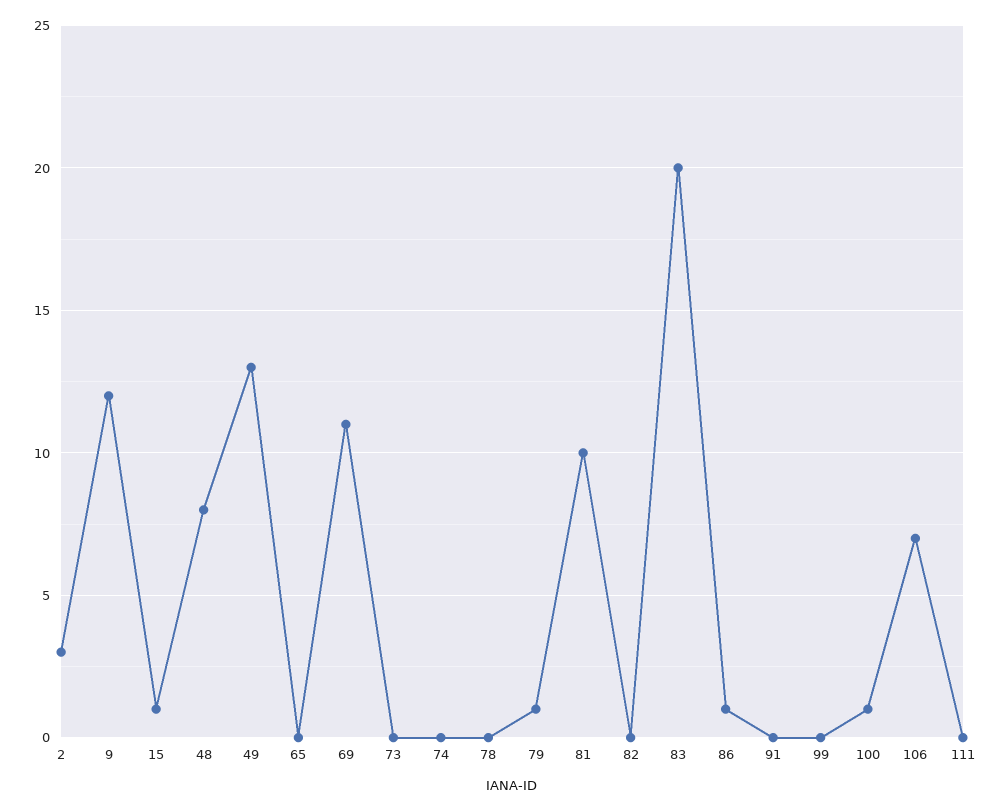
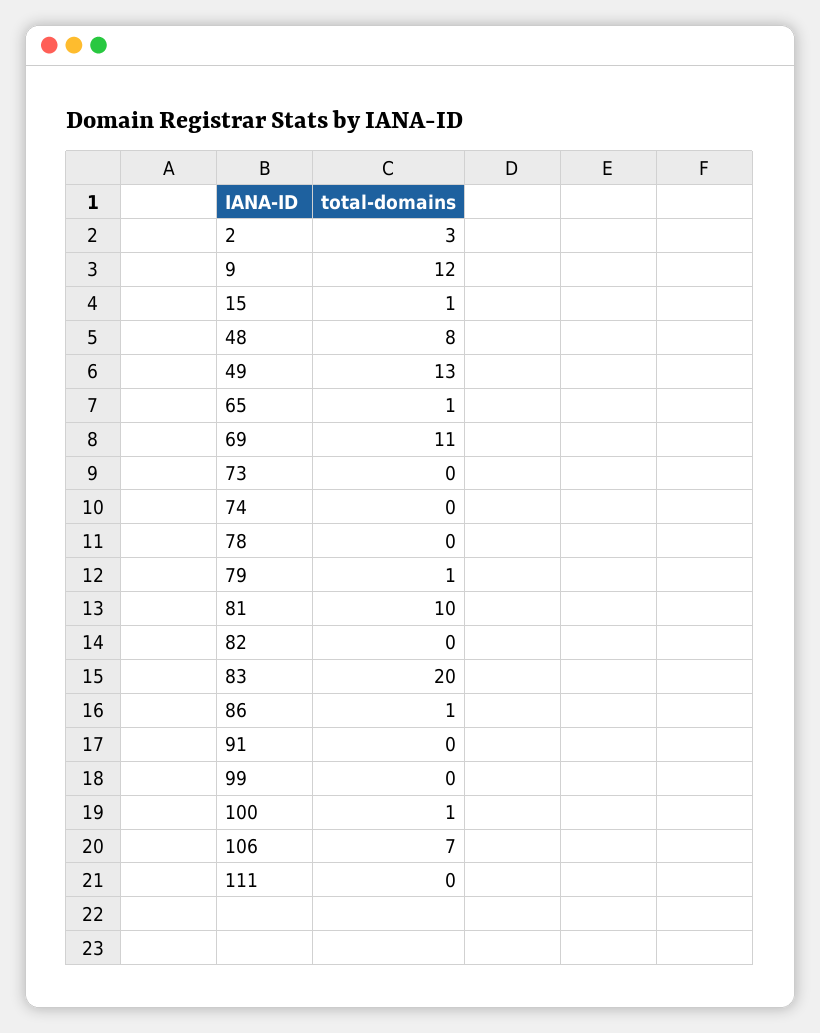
  {
    "2": 3,
    "9": 12,
    "15": 1,
    "48": 8,
    "49": 13,
-   "65": 0,
+   "65": 1,
    "69": 11,
    "73": 0,
    "74": 0,
    "78": 0,
    "79": 1,
    "81": 10,
    "82": 0,
    "83": 20,
    "86": 1,
    "91": 0,
    "99": 0,
    "100": 1,
    "106": 7,
    "111": 0
  }

